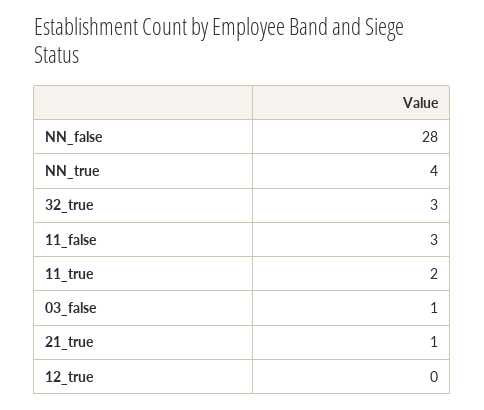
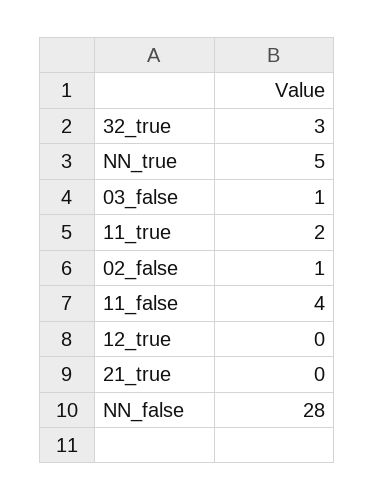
  {
    "NN_false": 28,
-   "NN_true": 4,
+   "NN_true": 5,
    "32_true": 3,
-   "11_false": 3,
+   "11_false": 4,
    "11_true": 2,
    "03_false": 1,
-   "21_true": 1,
+   "21_true": 0,
-   "12_true": 0
+   "12_true": 0,
+   "02_false": 1
  }

